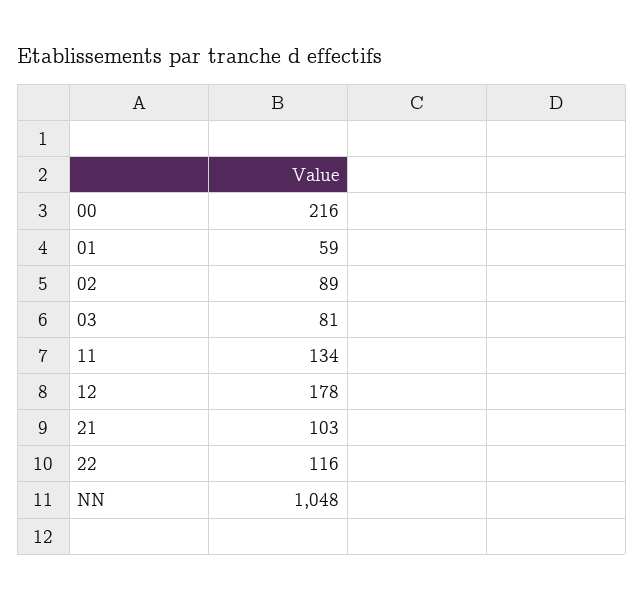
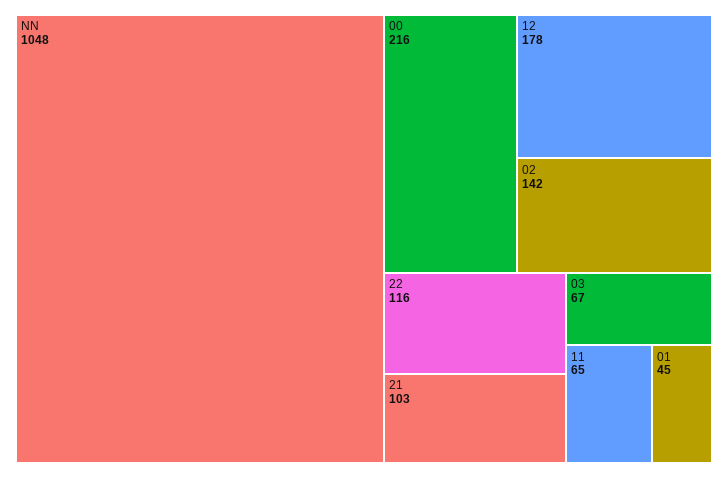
  {
    "00": 216,
-   "01": 59,
+   "01": 45,
-   "02": 89,
+   "02": 142,
-   "03": 81,
+   "03": 67,
-   "11": 134,
+   "11": 65,
    "12": 178,
    "21": 103,
    "22": 116,
    "NN": 1048
  }

